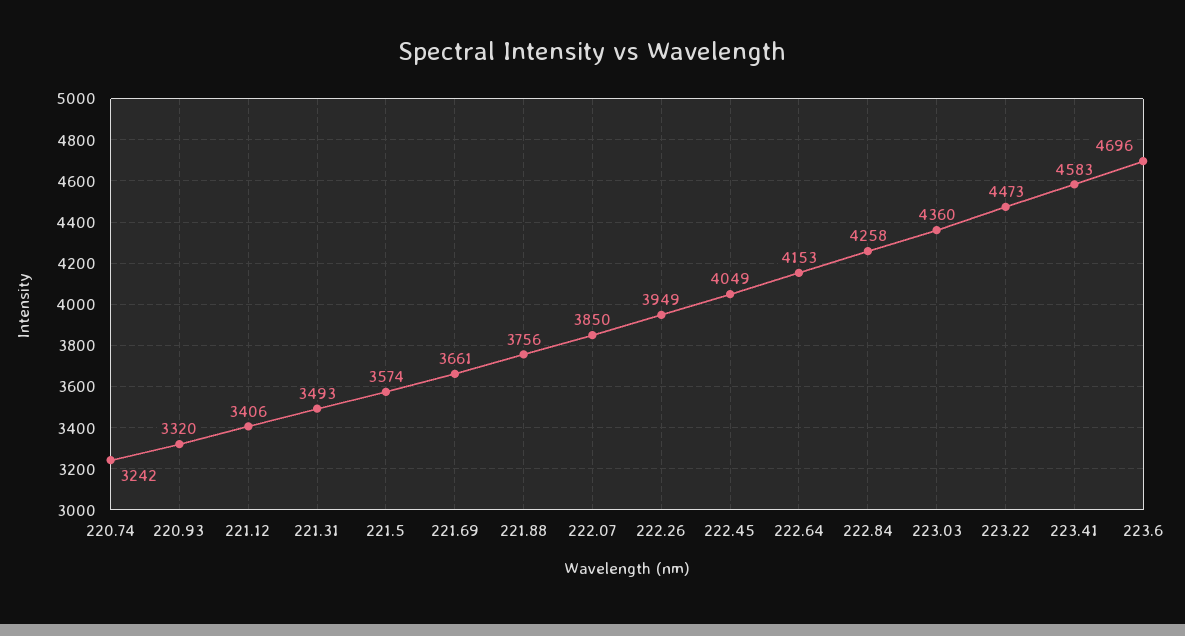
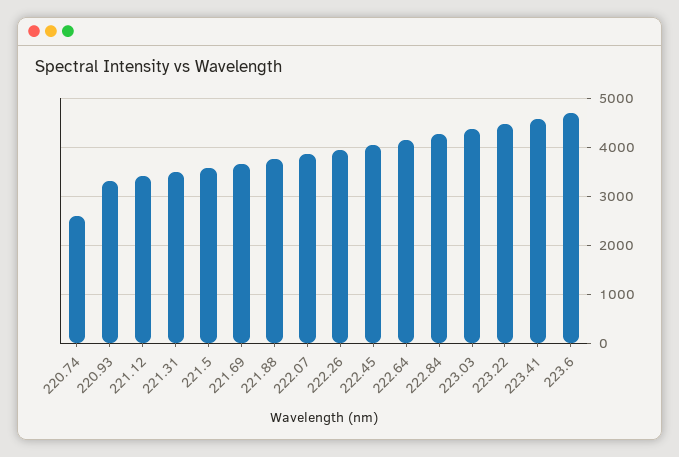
  {
-   "220.74": 3242,
+   "220.74": 2600,
    "220.93": 3320,
    "221.12": 3406,
    "221.31": 3493,
    "221.5": 3574,
    "221.69": 3661,
    "221.88": 3756,
    "222.07": 3850,
    "222.26": 3949,
    "222.45": 4049,
    "222.64": 4153,
    "222.84": 4258,
    "223.03": 4360,
    "223.22": 4473,
    "223.41": 4583,
    "223.6": 4696
  }

